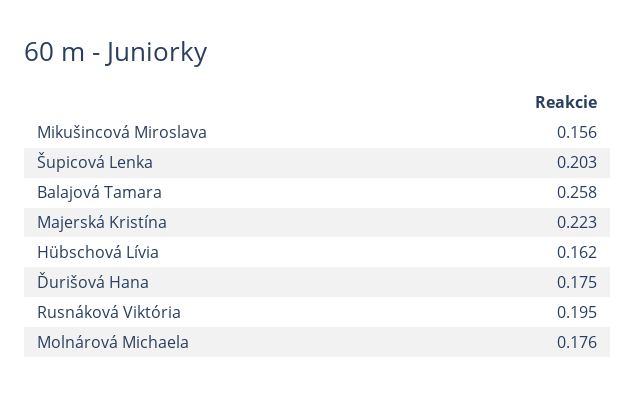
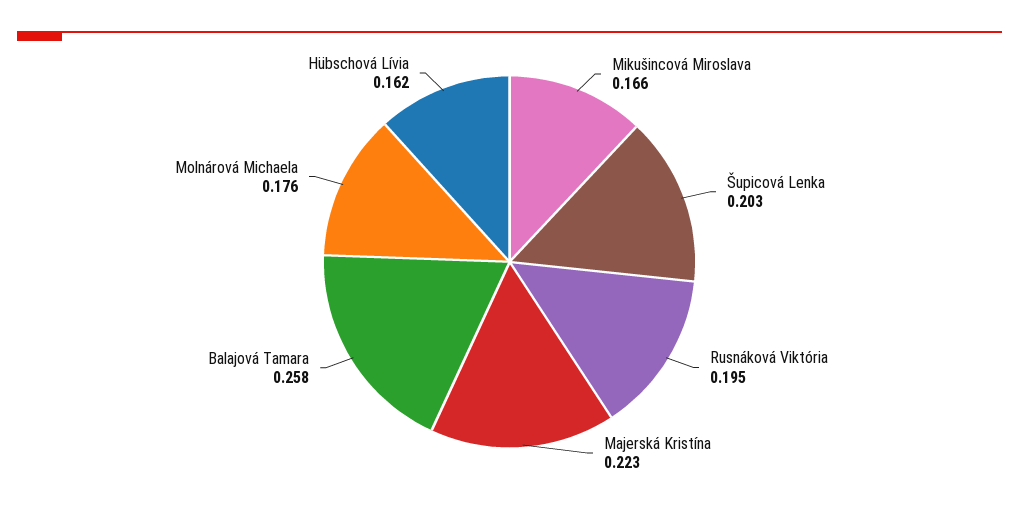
  {
-   "Mikušincová Miroslava": 0.156,
+   "Mikušincová Miroslava": 0.166,
    "Šupicová Lenka": 0.203,
    "Balajová Tamara": 0.258,
    "Majerská Kristína": 0.223,
    "Hübschová Lívia": 0.162,
-   "Ďurišová Hana": 0.175,
    "Rusnáková Viktória": 0.195,
    "Molnárová Michaela": 0.176
  }

